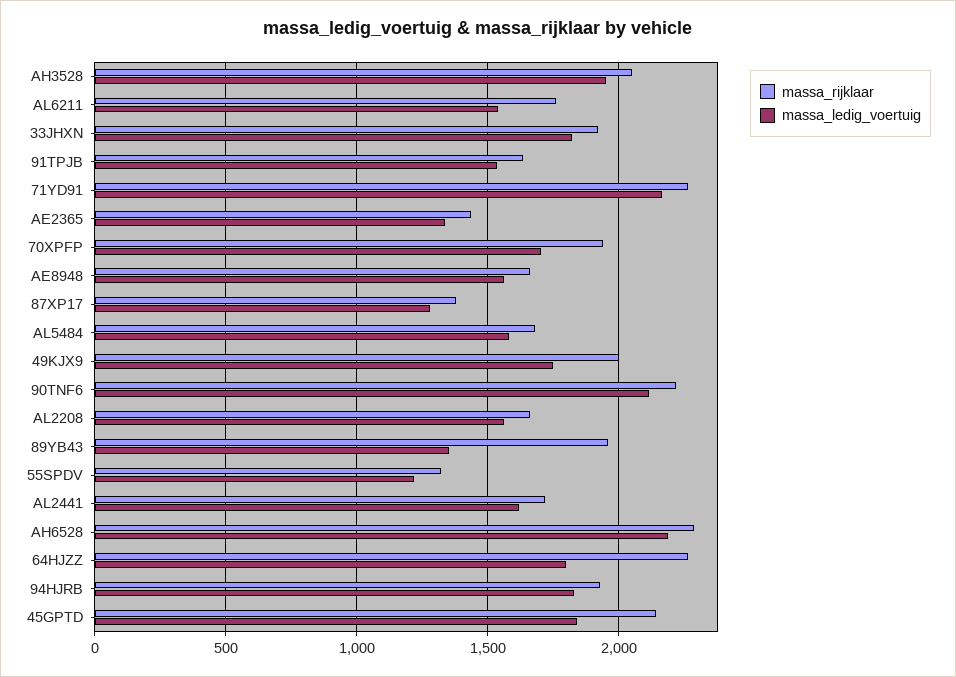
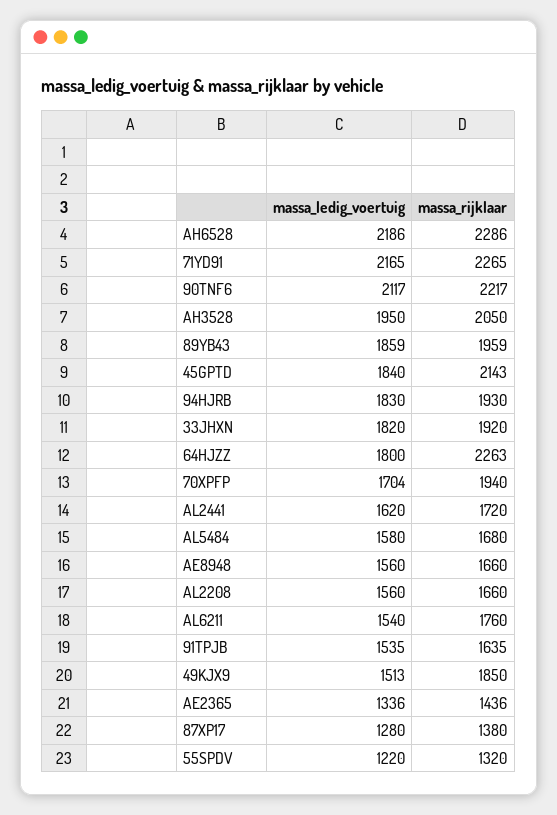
  {
    "massa_rijklaar": {
      "AH3528": 2050,
      "AL6211": 1760,
      "33JHXN": 1920,
      "91TPJB": 1635,
      "71YD91": 2265,
      "AE2365": 1436,
      "70XPFP": 1940,
      "AE8948": 1660,
      "87XP17": 1380,
      "AL5484": 1680,
-     "49KJX9": 2000,
+     "49KJX9": 1850,
      "90TNF6": 2217,
      "AL2208": 1660,
      "89YB43": 1959,
      "55SPDV": 1320,
      "AL2441": 1720,
      "AH6528": 2286,
      "64HJZZ": 2263,
      "94HJRB": 1930,
      "45GPTD": 2143
    },
    "massa_ledig_voertuig": {
      "AH3528": 1950,
      "AL6211": 1540,
      "33JHXN": 1820,
      "91TPJB": 1535,
      "71YD91": 2165,
      "AE2365": 1336,
      "70XPFP": 1704,
      "AE8948": 1560,
      "87XP17": 1280,
      "AL5484": 1580,
-     "49KJX9": 1750,
+     "49KJX9": 1513,
      "90TNF6": 2117,
      "AL2208": 1560,
-     "89YB43": 1350,
+     "89YB43": 1859,
      "55SPDV": 1220,
      "AL2441": 1620,
      "AH6528": 2186,
      "64HJZZ": 1800,
      "94HJRB": 1830,
      "45GPTD": 1840
    }
  }

